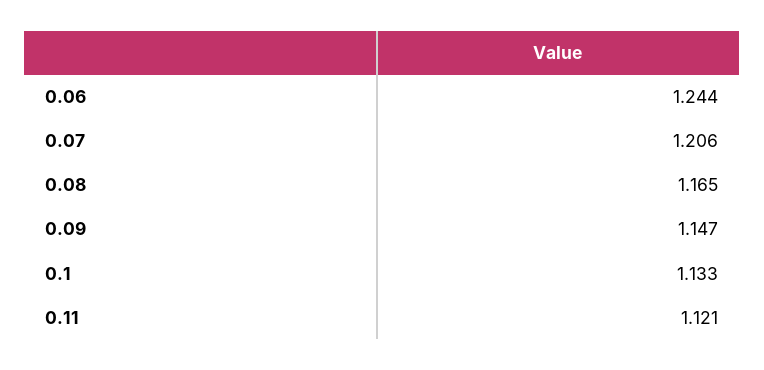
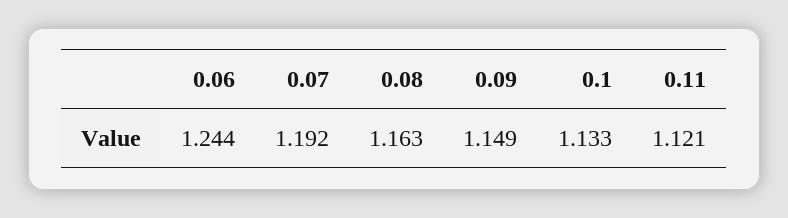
  {
    "0.06": 1.244,
-   "0.07": 1.206,
+   "0.07": 1.192,
-   "0.08": 1.165,
+   "0.08": 1.163,
-   "0.09": 1.147,
+   "0.09": 1.149,
    "0.1": 1.133,
    "0.11": 1.121
  }

